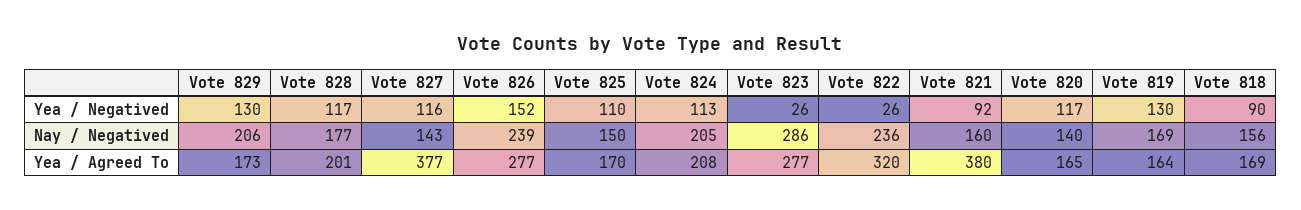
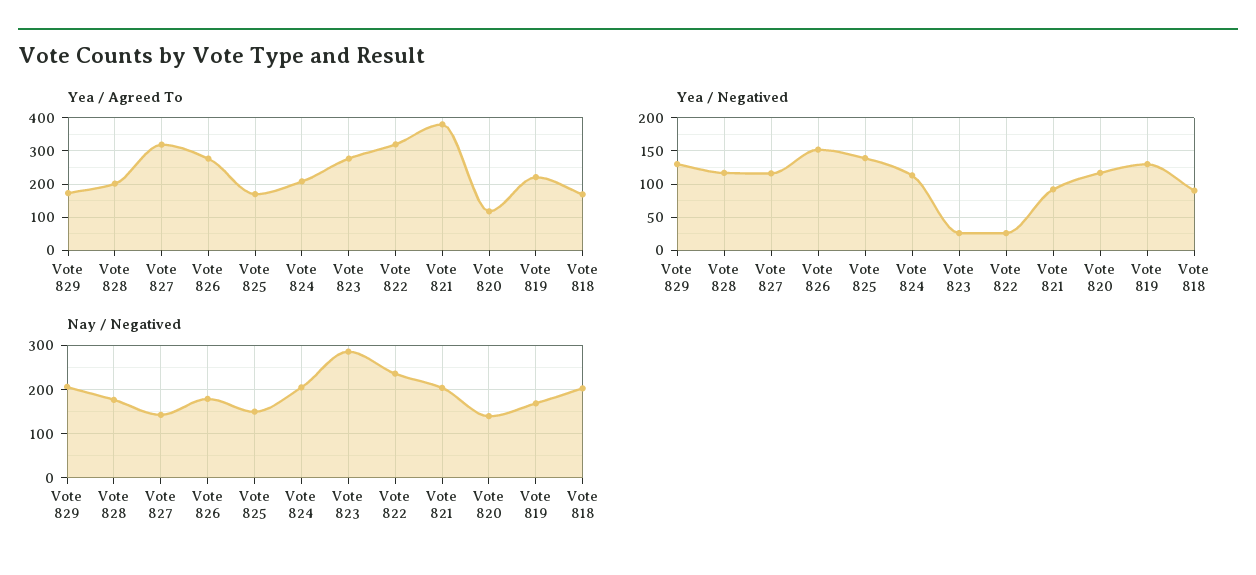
  {
    "Yea / Negatived": {
      "Vote 829": 130,
      "Vote 828": 117,
      "Vote 827": 116,
      "Vote 826": 152,
-     "Vote 825": 110,
+     "Vote 825": 140,
      "Vote 824": 113,
      "Vote 823": 26,
      "Vote 822": 26,
      "Vote 821": 92,
      "Vote 820": 117,
      "Vote 819": 130,
      "Vote 818": 90
    },
    "Nay / Negatived": {
      "Vote 829": 206,
      "Vote 828": 177,
      "Vote 827": 143,
-     "Vote 826": 239,
+     "Vote 826": 180,
      "Vote 825": 150,
      "Vote 824": 205,
      "Vote 823": 286,
      "Vote 822": 236,
-     "Vote 821": 160,
+     "Vote 821": 200,
      "Vote 820": 140,
      "Vote 819": 169,
-     "Vote 818": 156
+     "Vote 818": 200
    },
    "Yea / Agreed To": {
      "Vote 829": 173,
      "Vote 828": 201,
-     "Vote 827": 377,
+     "Vote 827": 320,
      "Vote 826": 277,
      "Vote 825": 170,
      "Vote 824": 208,
      "Vote 823": 277,
      "Vote 822": 320,
      "Vote 821": 380,
-     "Vote 820": 165,
+     "Vote 820": 120,
-     "Vote 819": 164,
+     "Vote 819": 220,
      "Vote 818": 169
    }
  }

